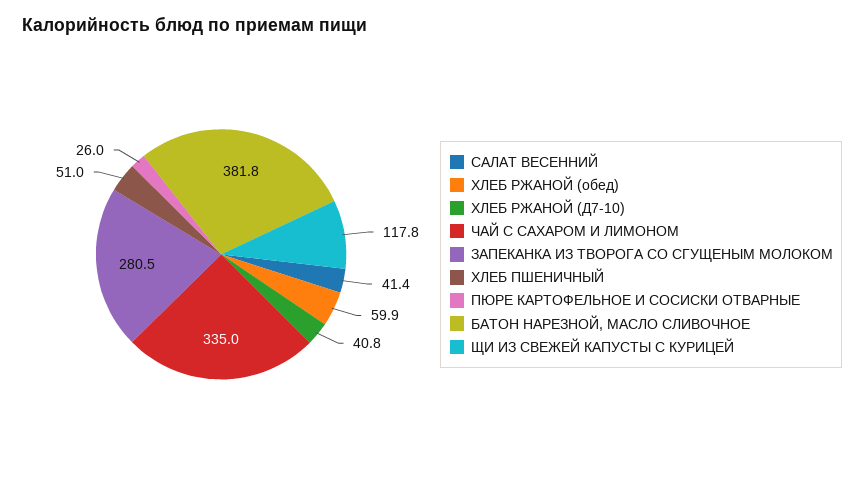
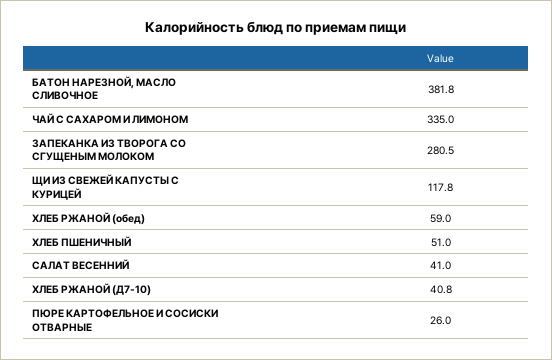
  {
-   "САЛАТ ВЕСЕННИЙ": 41.4,
+   "САЛАТ ВЕСЕННИЙ": 41,
-   "ХЛЕБ РЖАНОЙ (обед)": 59.9,
+   "ХЛЕБ РЖАНОЙ (обед)": 59,
    "ХЛЕБ РЖАНОЙ (Д7-10)": 40.8,
    "ЧАЙ С САХАРОМ И ЛИМОНОМ": 335,
    "ЗАПЕКАНКА ИЗ ТВОРОГА СО СГУЩЕНЫМ МОЛОКОМ": 280.5,
    "ХЛЕБ ПШЕНИЧНЫЙ": 51,
    "ПЮРЕ КАРТОФЕЛЬНОЕ И СОСИСКИ ОТВАРНЫЕ": 26,
    "БАТОН НАРЕЗНОЙ, МАСЛО СЛИВОЧНОЕ": 381.8,
    "ЩИ ИЗ СВЕЖЕЙ КАПУСТЫ С КУРИЦЕЙ": 117.8
  }

